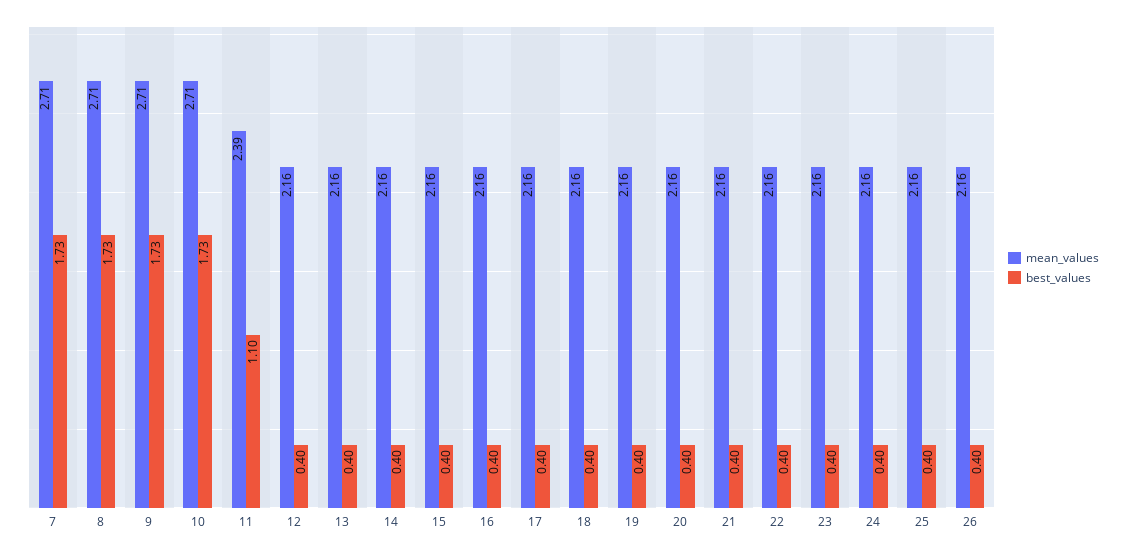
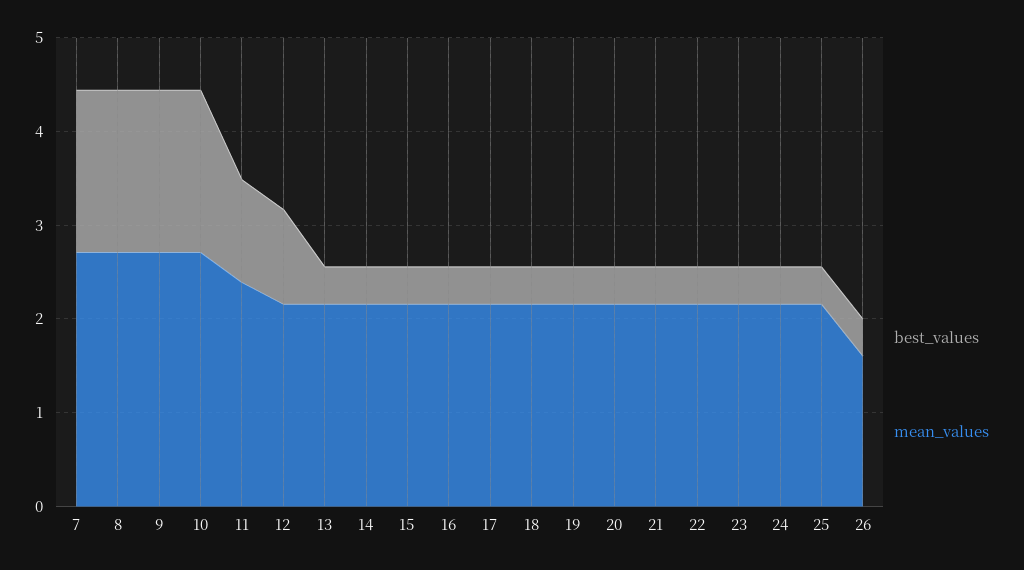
  {
    "mean_values": {
      "7": 2.71,
      "8": 2.71,
      "9": 2.71,
      "10": 2.71,
      "11": 2.39,
      "12": 2.16,
      "13": 2.16,
      "14": 2.16,
      "15": 2.16,
      "16": 2.16,
      "17": 2.16,
      "18": 2.16,
      "19": 2.16,
      "20": 2.16,
      "21": 2.16,
      "22": 2.16,
      "23": 2.16,
      "24": 2.16,
      "25": 2.16,
-     "26": 2.16
+     "26": 1.6
    },
    "best_values": {
      "7": 1.73,
      "8": 1.73,
      "9": 1.73,
      "10": 1.73,
      "11": 1.1,
-     "12": 0.4,
+     "12": 1,
      "13": 0.4,
      "14": 0.4,
      "15": 0.4,
      "16": 0.4,
      "17": 0.4,
      "18": 0.4,
      "19": 0.4,
      "20": 0.4,
      "21": 0.4,
      "22": 0.4,
      "23": 0.4,
      "24": 0.4,
      "25": 0.4,
      "26": 0.4
    }
  }

